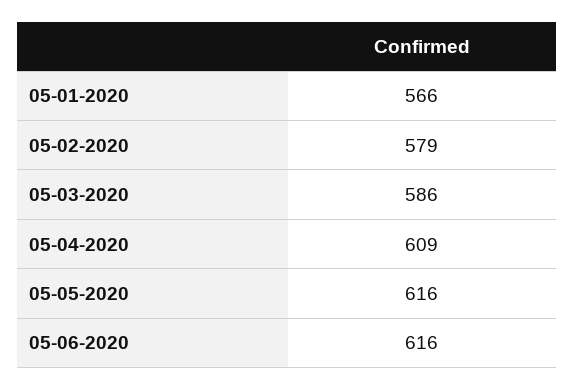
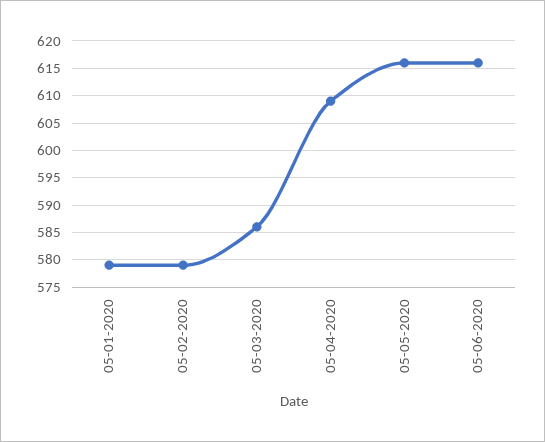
  {
-   "05-01-2020": 566,
+   "05-01-2020": 580,
    "05-02-2020": 579,
    "05-03-2020": 586,
    "05-04-2020": 609,
    "05-05-2020": 616,
    "05-06-2020": 616
  }

